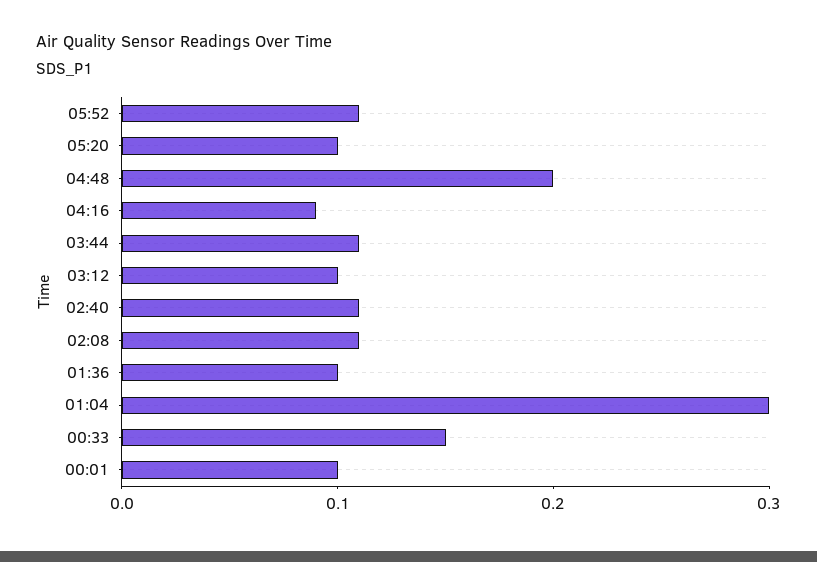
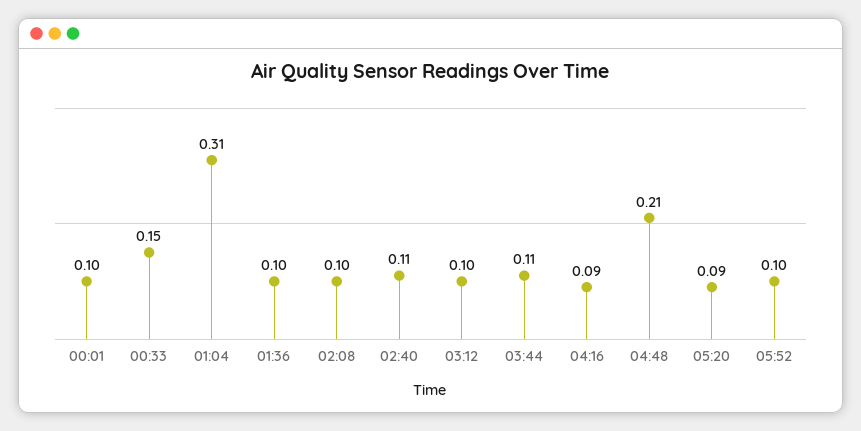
  {
-   "05:52": 0.11,
+   "05:52": 0.1,
-   "05:20": 0.1,
+   "05:20": 0.09,
-   "04:48": 0.2,
+   "04:48": 0.21,
    "04:16": 0.09,
    "03:44": 0.11,
    "03:12": 0.1,
    "02:40": 0.11,
-   "02:08": 0.11,
+   "02:08": 0.1,
    "01:36": 0.1,
-   "01:04": 0.3,
+   "01:04": 0.31,
    "00:33": 0.15,
    "00:01": 0.1
  }

